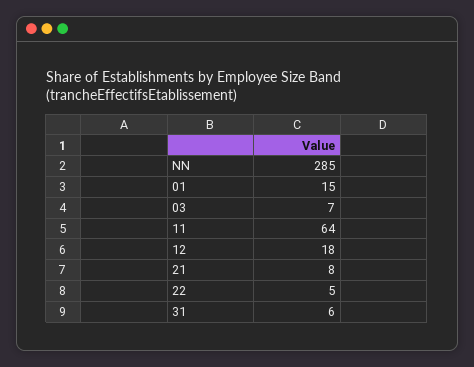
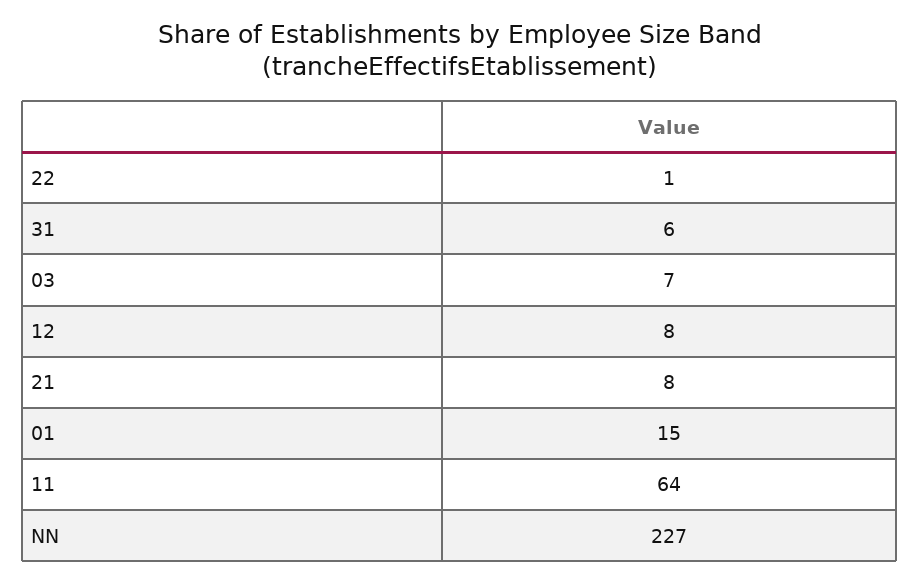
  {
-   "NN": 285,
+   "NN": 227,
    "01": 15,
    "03": 7,
    "11": 64,
-   "12": 18,
+   "12": 8,
    "21": 8,
-   "22": 5,
+   "22": 1,
    "31": 6
  }

